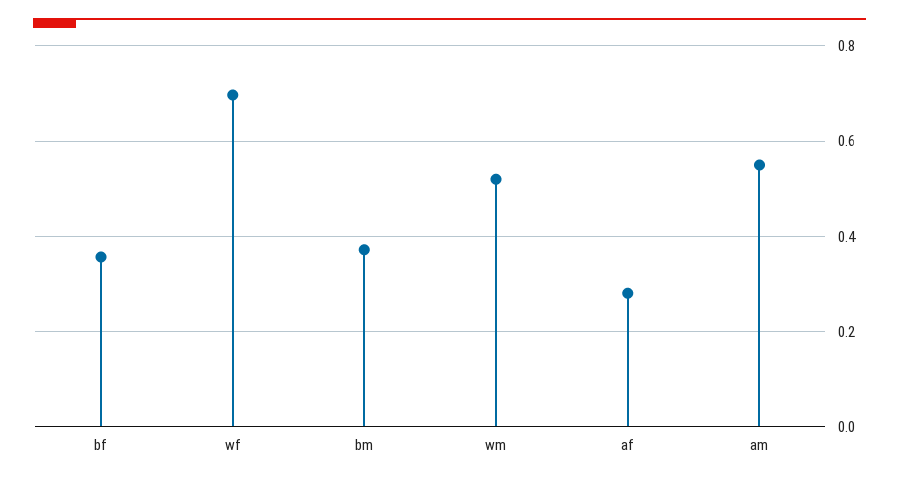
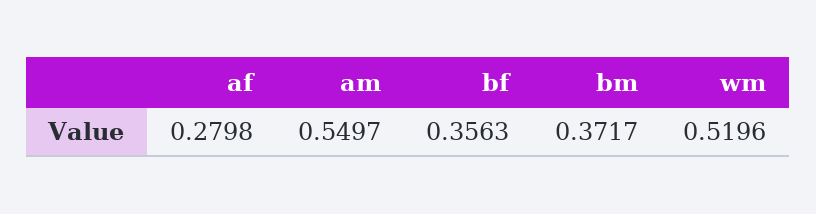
  {
    "bf": 0.3563,
-   "wf": 0.7,
    "bm": 0.3717,
    "wm": 0.5196,
    "af": 0.2798,
    "am": 0.5497
  }

